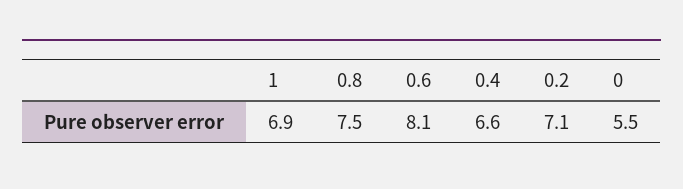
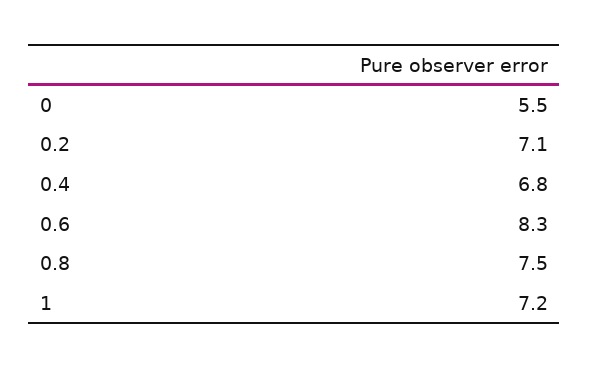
  {
-   "1": 6.9,
+   "1": 7.2,
    "0.8": 7.5,
-   "0.6": 8.1,
+   "0.6": 8.3,
-   "0.4": 6.6,
+   "0.4": 6.8,
    "0.2": 7.1,
    "0": 5.5
  }

